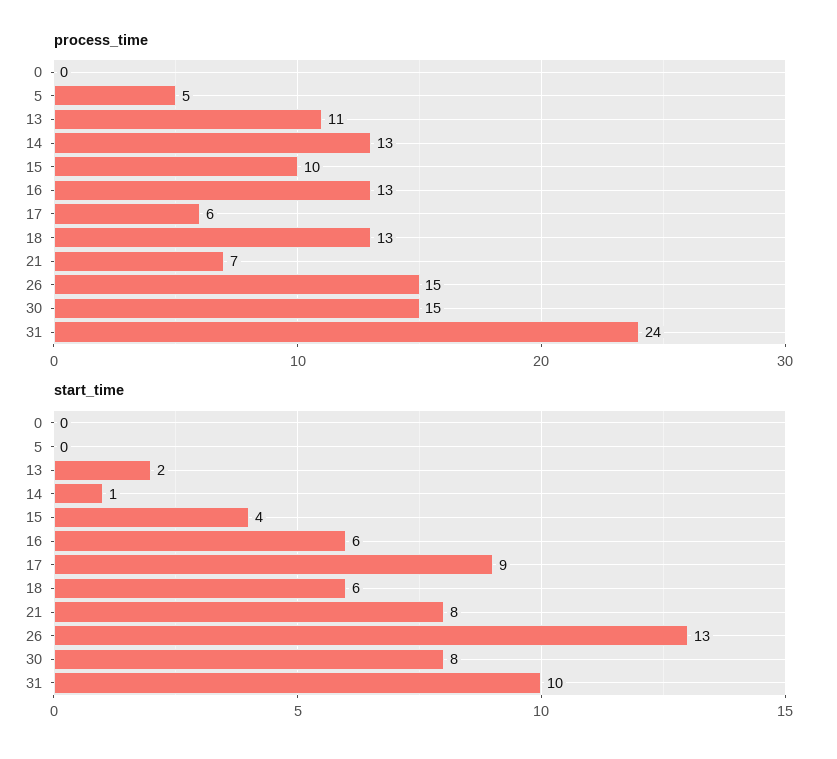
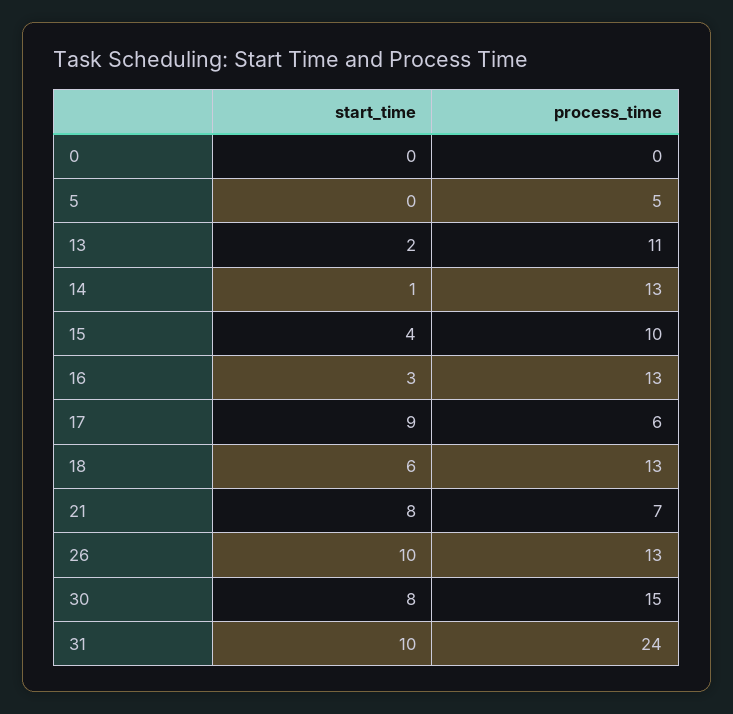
  {
    "process_time": {
      "0": 0,
      "5": 5,
      "13": 11,
      "14": 13,
      "15": 10,
      "16": 13,
      "17": 6,
      "18": 13,
      "21": 7,
-     "26": 15,
+     "26": 13,
      "30": 15,
      "31": 24
    },
    "start_time": {
      "0": 0,
      "5": 0,
      "13": 2,
      "14": 1,
      "15": 4,
-     "16": 6,
+     "16": 3,
      "17": 9,
      "18": 6,
      "21": 8,
-     "26": 13,
+     "26": 10,
      "30": 8,
      "31": 10
    }
  }

